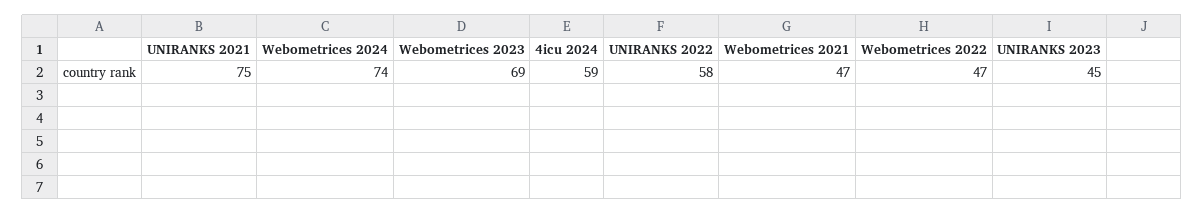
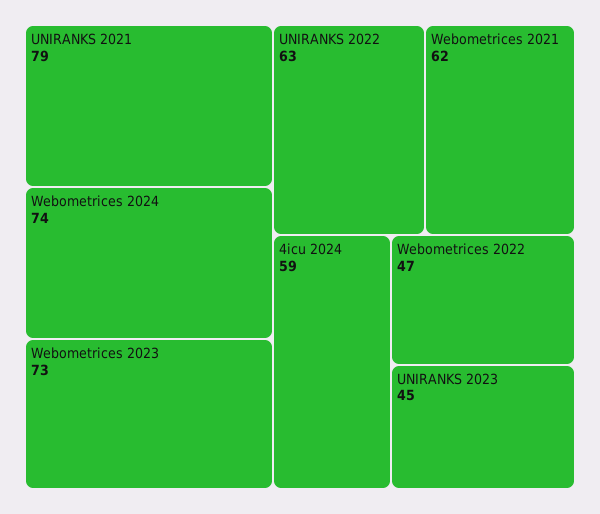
  {
-   "UNIRANKS 2021": 75,
+   "UNIRANKS 2021": 79,
    "Webometrices 2024": 74,
-   "Webometrices 2023": 69,
+   "Webometrices 2023": 73,
    "4icu 2024": 59,
-   "UNIRANKS 2022": 58,
+   "UNIRANKS 2022": 63,
-   "Webometrices 2021": 47,
+   "Webometrices 2021": 62,
    "Webometrices 2022": 47,
    "UNIRANKS 2023": 45
  }

